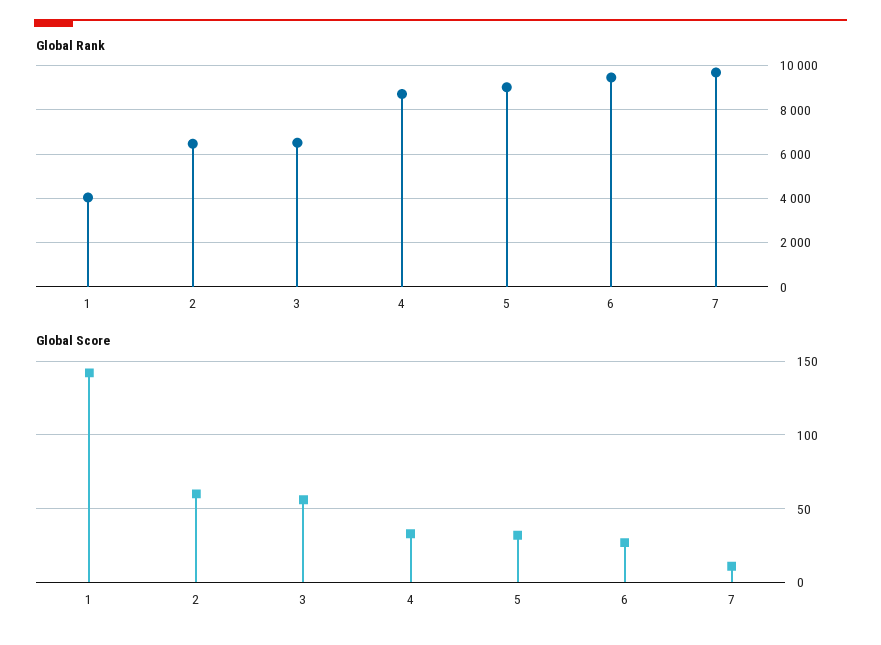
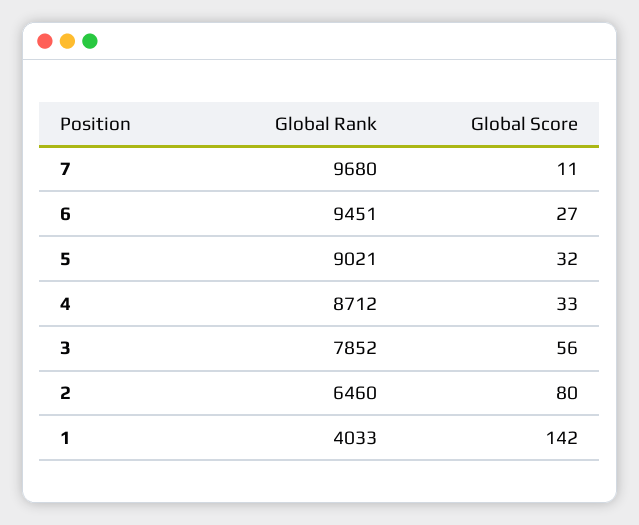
  {
    "Global Rank": {
      "1": 4033,
      "2": 6460,
-     "3": 6500,
+     "3": 7852,
      "4": 8712,
      "5": 9021,
      "6": 9451,
      "7": 9680
    },
    "Global Score": {
      "1": 142,
-     "2": 60,
+     "2": 80,
      "3": 56,
      "4": 33,
      "5": 32,
      "6": 27,
      "7": 11
    }
  }

